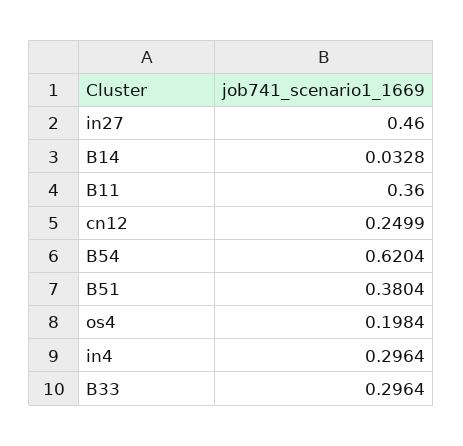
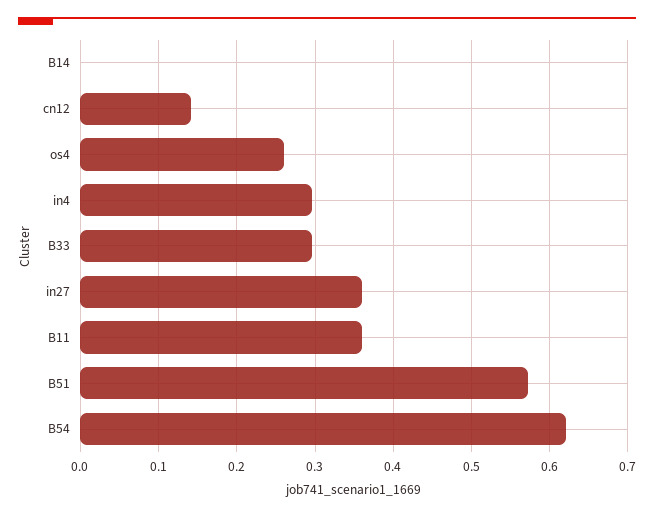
  {
-   "in27": 0.46,
+   "in27": 0.36,
-   "B14": 0.0328,
+   "B14": 0,
    "B11": 0.36,
-   "cn12": 0.2499,
+   "cn12": 0.14,
    "B54": 0.6204,
-   "B51": 0.3804,
+   "B51": 0.57,
-   "os4": 0.1984,
+   "os4": 0.26,
    "in4": 0.2964,
    "B33": 0.2964
  }

